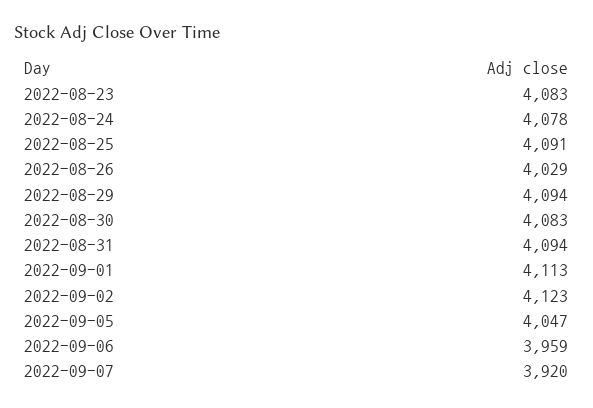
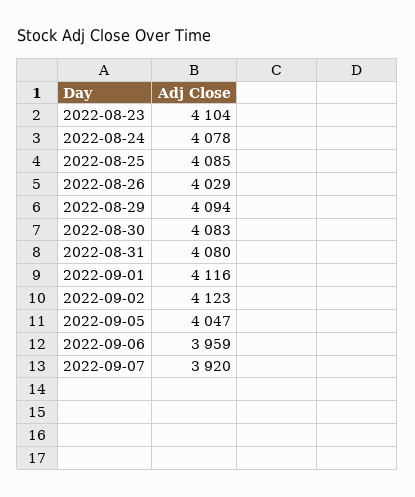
  {
-   "2022-08-23": 4083,
+   "2022-08-23": 4104,
    "2022-08-24": 4078,
-   "2022-08-25": 4091,
+   "2022-08-25": 4085,
    "2022-08-26": 4029,
    "2022-08-29": 4094,
    "2022-08-30": 4083,
-   "2022-08-31": 4094,
+   "2022-08-31": 4080,
-   "2022-09-01": 4113,
+   "2022-09-01": 4116,
    "2022-09-02": 4123,
    "2022-09-05": 4047,
    "2022-09-06": 3959,
    "2022-09-07": 3920
  }

